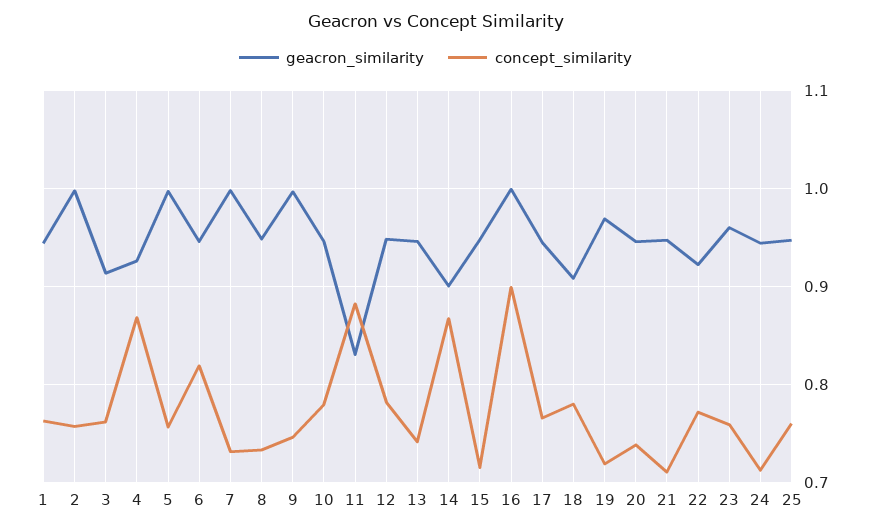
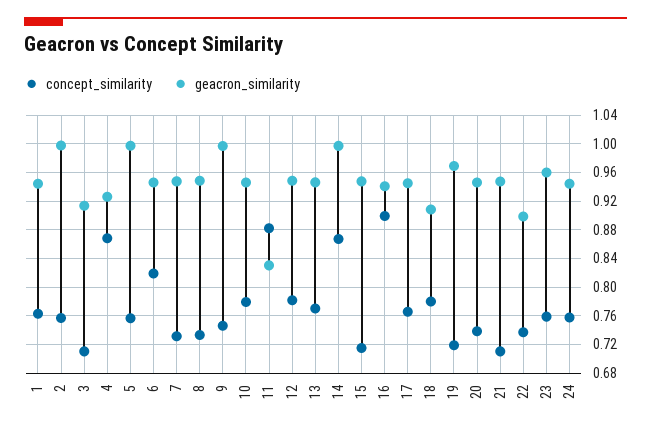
  {
    "geacron_similarity": {
      "1": 0.94,
      "2": 1,
      "3": 0.91,
      "4": 0.93,
      "5": 1,
      "6": 0.95,
-     "7": 1,
+     "7": 0.95,
      "8": 0.95,
      "9": 1,
      "10": 0.95,
      "11": 0.83,
      "12": 0.95,
      "13": 0.95,
-     "14": 0.9,
+     "14": 1,
      "15": 0.95,
-     "16": 1,
+     "16": 0.94,
      "17": 0.95,
      "18": 0.91,
      "19": 0.97,
      "20": 0.95,
      "21": 0.95,
-     "22": 0.92,
+     "22": 0.9,
      "23": 0.96,
-     "24": 0.94,
+     "24": 0.94
-     "25": 0.95
    },
    "concept_similarity": {
      "1": 0.76,
      "2": 0.76,
-     "3": 0.76,
+     "3": 0.71,
      "4": 0.87,
      "5": 0.76,
      "6": 0.82,
      "7": 0.73,
      "8": 0.73,
      "9": 0.75,
      "10": 0.78,
      "11": 0.88,
      "12": 0.78,
-     "13": 0.74,
+     "13": 0.77,
      "14": 0.87,
      "15": 0.72,
      "16": 0.9,
      "17": 0.77,
      "18": 0.78,
      "19": 0.72,
      "20": 0.74,
      "21": 0.71,
-     "22": 0.77,
+     "22": 0.74,
      "23": 0.76,
-     "24": 0.71,
+     "24": 0.76
-     "25": 0.76
    }
  }

